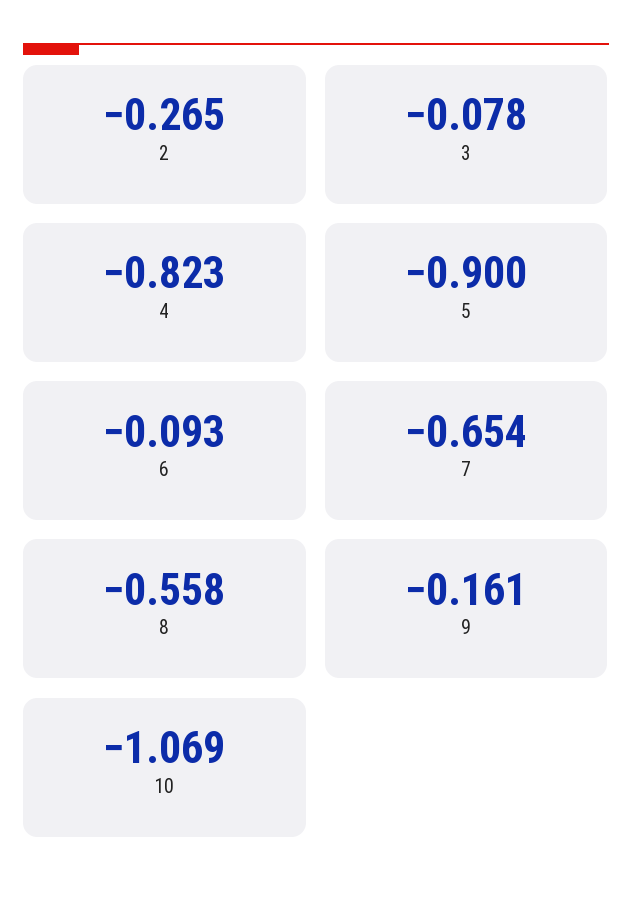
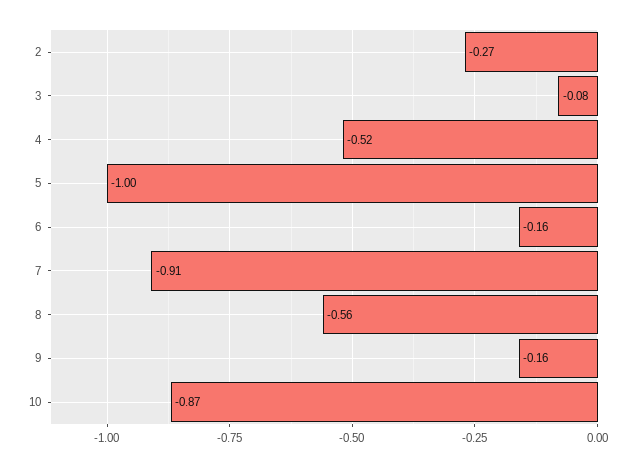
  {
    "2": -0.265,
    "3": -0.078,
-   "4": -0.823,
+   "4": -0.52,
-   "5": -0.9,
+   "5": -1,
-   "6": -0.093,
+   "6": -0.16,
-   "7": -0.654,
+   "7": -0.91,
    "8": -0.558,
    "9": -0.161,
-   "10": -1.069
+   "10": -0.87
  }

